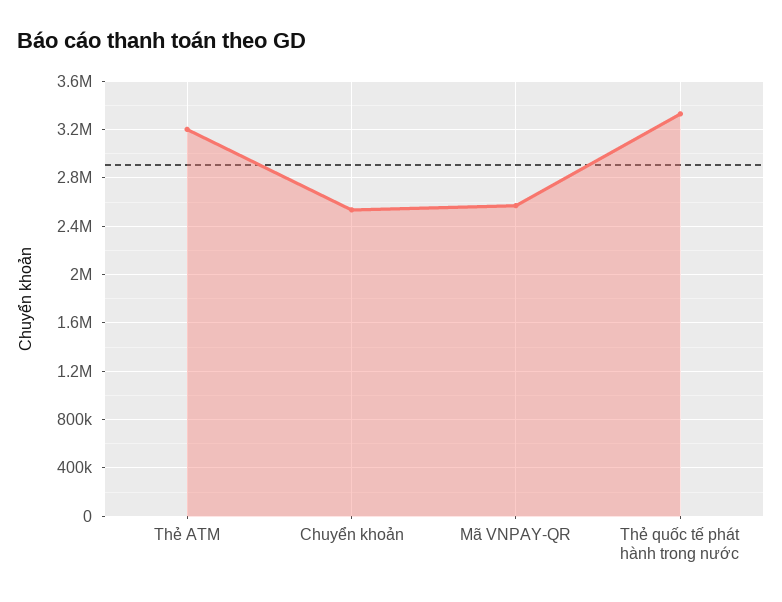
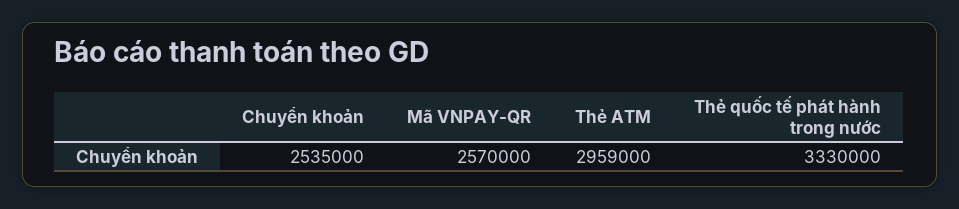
  {
-   "Thẻ ATM": 3200000,
+   "Thẻ ATM": 2959000,
    "Chuyển khoản": 2535000,
    "Mã VNPAY-QR": 2570000,
    "Thẻ quốc tế phát hành trong nước": 3330000
  }

